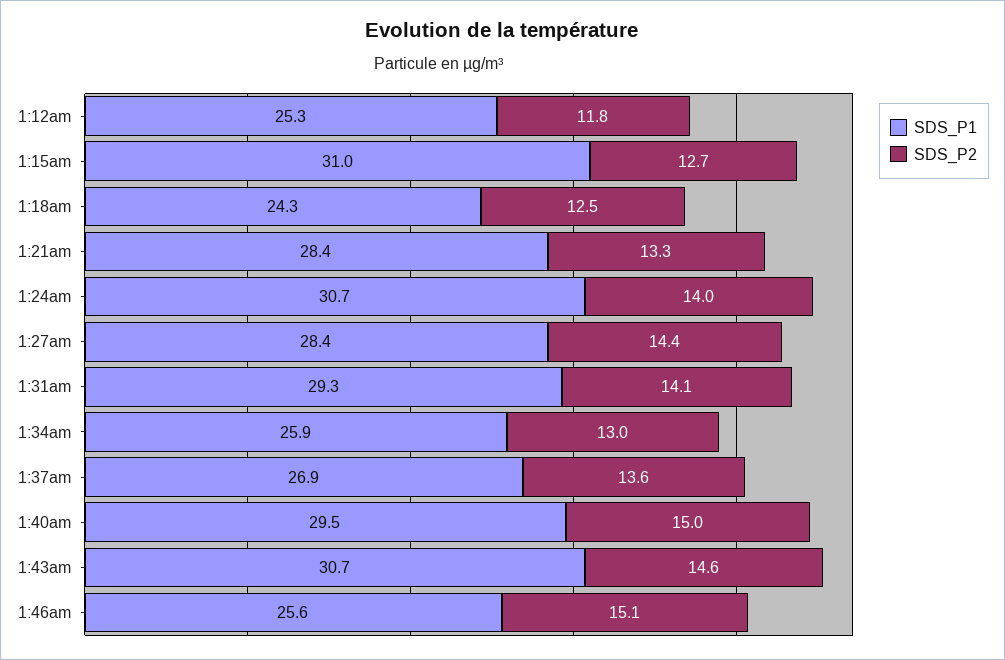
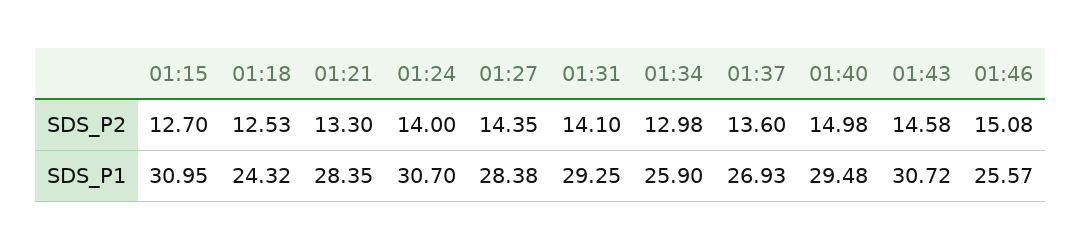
  {
    "SDS_P1": {
-     "1:12am": 25.3,
      "1:15am": 30.95,
      "1:18am": 24.32,
      "1:21am": 28.35,
      "1:24am": 30.7,
      "1:27am": 28.38,
      "1:31am": 29.25,
      "1:34am": 25.9,
      "1:37am": 26.93,
      "1:40am": 29.48,
      "1:43am": 30.72,
      "1:46am": 25.57
    },
    "SDS_P2": {
-     "1:12am": 11.8,
      "1:15am": 12.7,
      "1:18am": 12.53,
      "1:21am": 13.3,
      "1:24am": 14,
      "1:27am": 14.35,
      "1:31am": 14.1,
      "1:34am": 12.98,
      "1:37am": 13.6,
      "1:40am": 14.98,
      "1:43am": 14.58,
      "1:46am": 15.08
    }
  }

